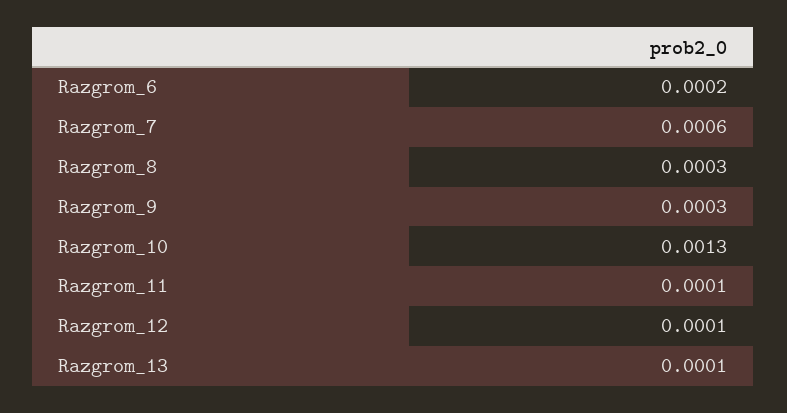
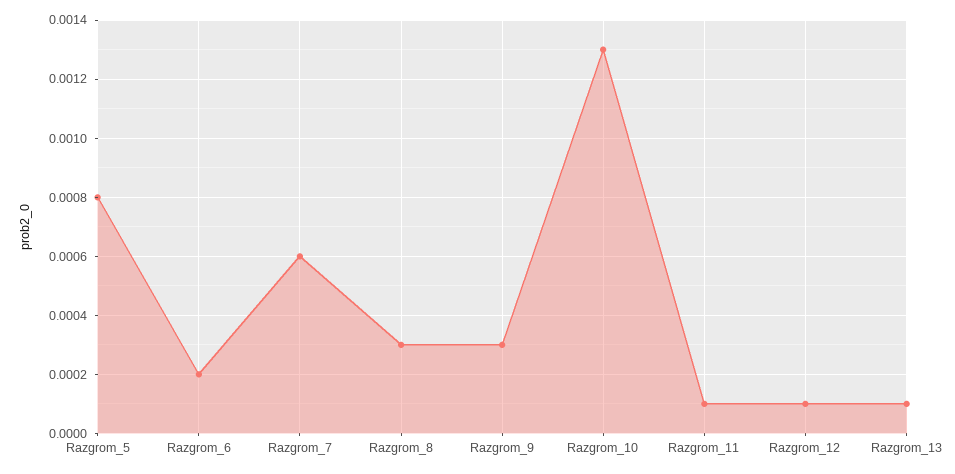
  {
    "Razgrom_6": 0.0002,
    "Razgrom_7": 0.0006,
    "Razgrom_8": 0.0003,
    "Razgrom_9": 0.0003,
    "Razgrom_10": 0.0013,
    "Razgrom_11": 0.0001,
    "Razgrom_12": 0.0001,
-   "Razgrom_13": 0.0001
+   "Razgrom_13": 0.0001,
+   "Razgrom_5": 0.0008
  }

